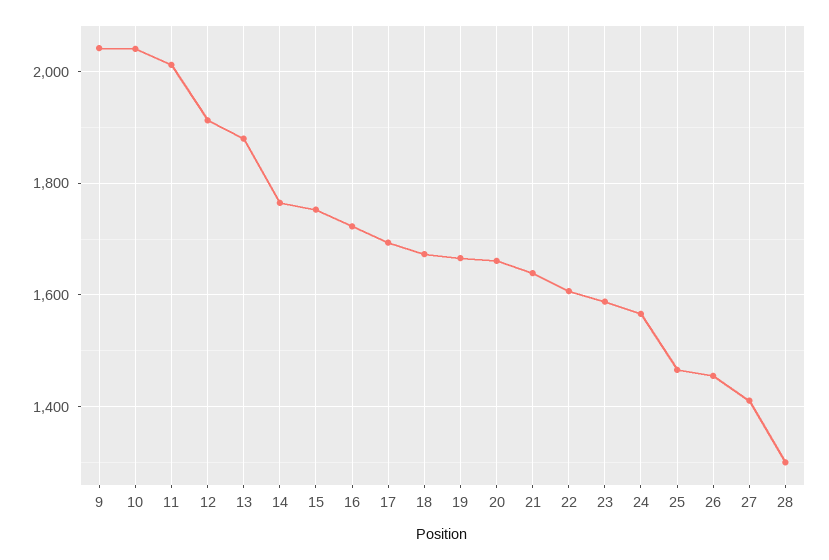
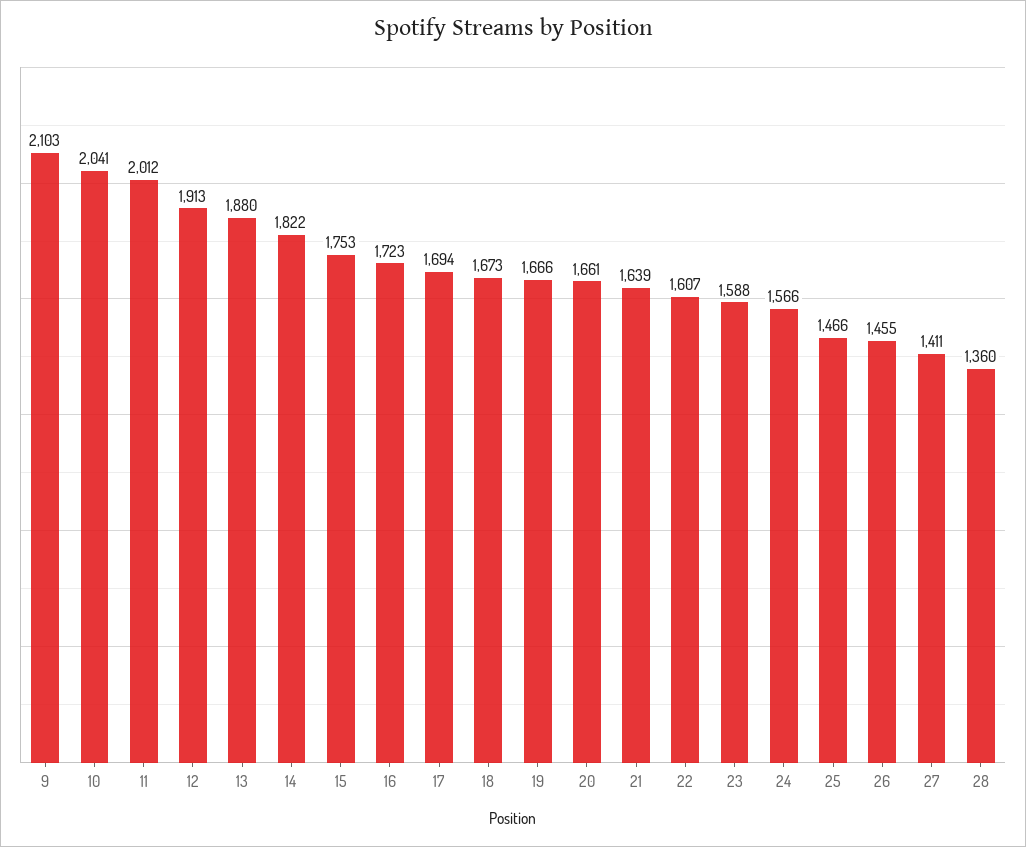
  {
-   "9": 2040,
+   "9": 2103,
    "10": 2041,
    "11": 2012,
    "12": 1913,
    "13": 1880,
-   "14": 1760,
+   "14": 1822,
    "15": 1753,
    "16": 1723,
    "17": 1694,
    "18": 1673,
    "19": 1666,
    "20": 1661,
    "21": 1639,
    "22": 1607,
    "23": 1588,
    "24": 1566,
    "25": 1466,
    "26": 1455,
    "27": 1411,
-   "28": 1300
+   "28": 1360
  }

